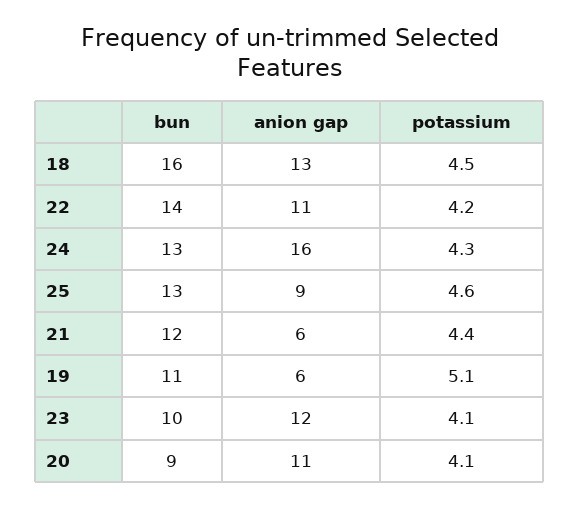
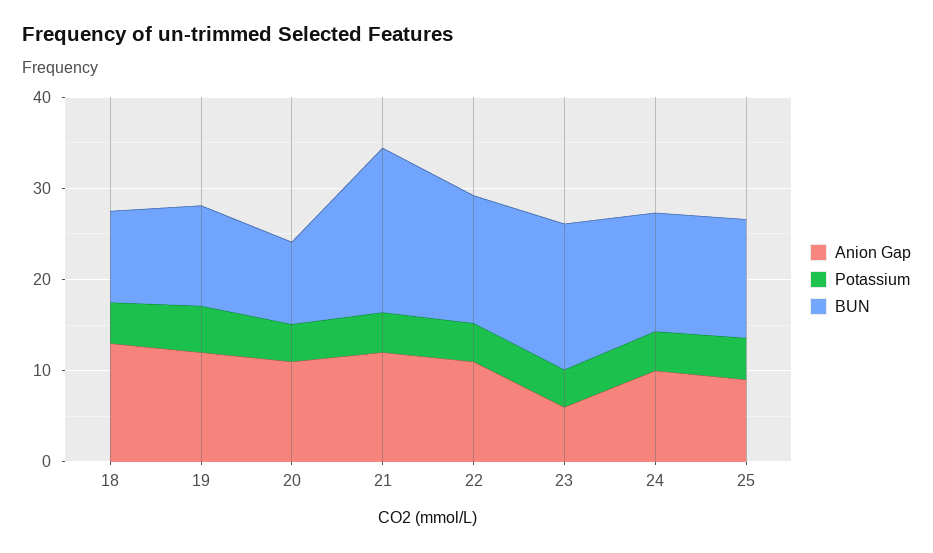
  {
    "bun": {
-     "18": 16,
+     "18": 10,
      "22": 14,
      "24": 13,
      "25": 13,
-     "21": 12,
+     "21": 18,
      "19": 11,
-     "23": 10,
+     "23": 16,
      "20": 9
    },
    "anion gap": {
      "18": 13,
      "22": 11,
-     "24": 16,
+     "24": 10,
      "25": 9,
-     "21": 6,
+     "21": 12,
-     "19": 6,
+     "19": 12,
-     "23": 12,
+     "23": 6,
      "20": 11
    },
    "potassium": {
      "18": 4.5,
      "22": 4.2,
      "24": 4.3,
      "25": 4.6,
      "21": 4.4,
      "19": 5.1,
      "23": 4.1,
      "20": 4.1
    }
  }

